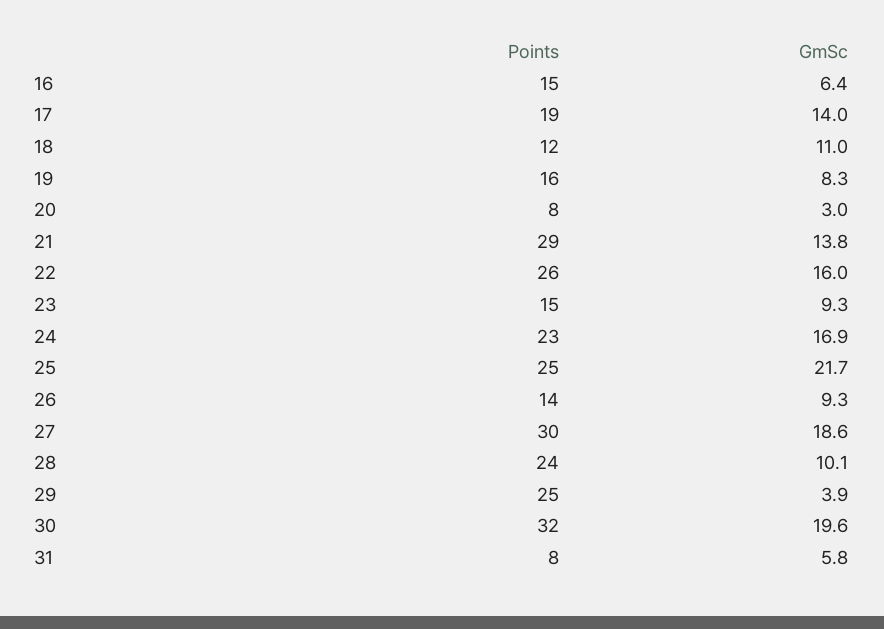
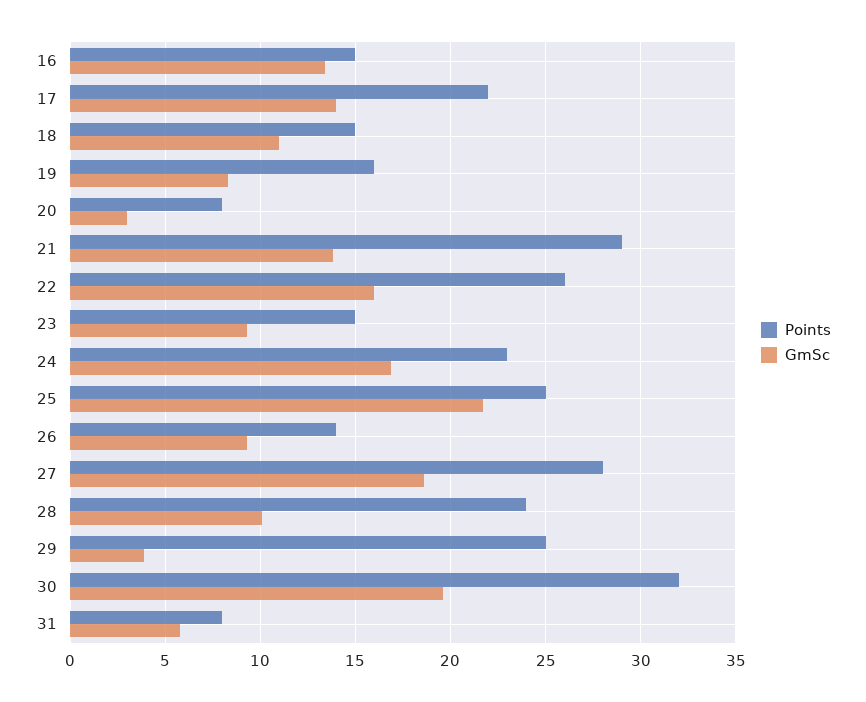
  {
    "Points": {
      "16": 15,
-     "17": 19,
+     "17": 22,
-     "18": 12,
+     "18": 15,
      "19": 16,
      "20": 8,
      "21": 29,
      "22": 26,
      "23": 15,
      "24": 23,
      "25": 25,
      "26": 14,
-     "27": 30,
+     "27": 28,
      "28": 24,
      "29": 25,
      "30": 32,
      "31": 8
    },
    "GmSc": {
-     "16": 6.4,
+     "16": 13.5,
      "17": 14,
      "18": 11,
      "19": 8.3,
      "20": 3,
      "21": 13.8,
      "22": 16,
      "23": 9.3,
      "24": 16.9,
      "25": 21.7,
      "26": 9.3,
      "27": 18.6,
      "28": 10.1,
      "29": 3.9,
      "30": 19.6,
      "31": 5.8
    }
  }

